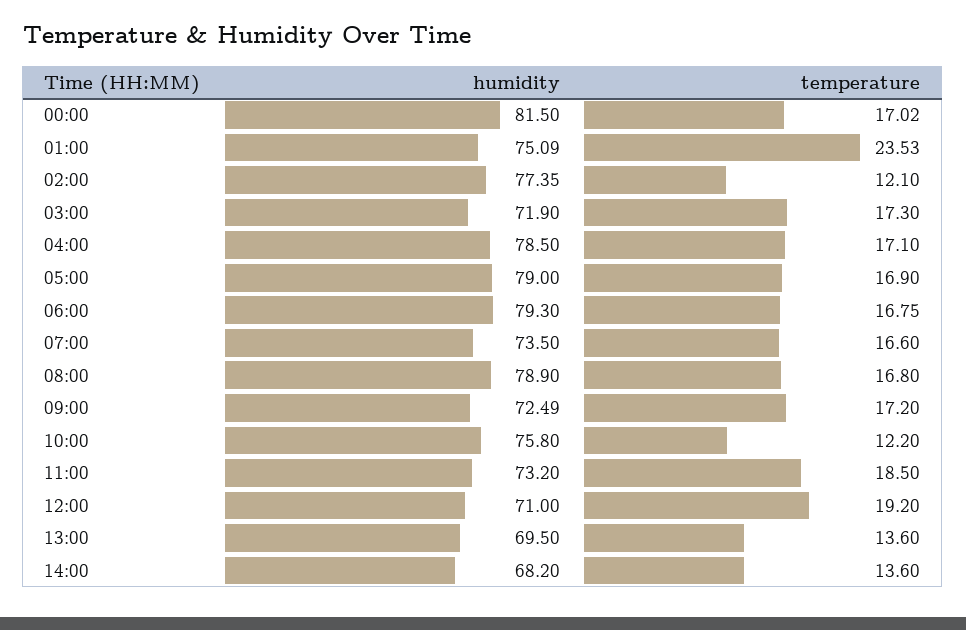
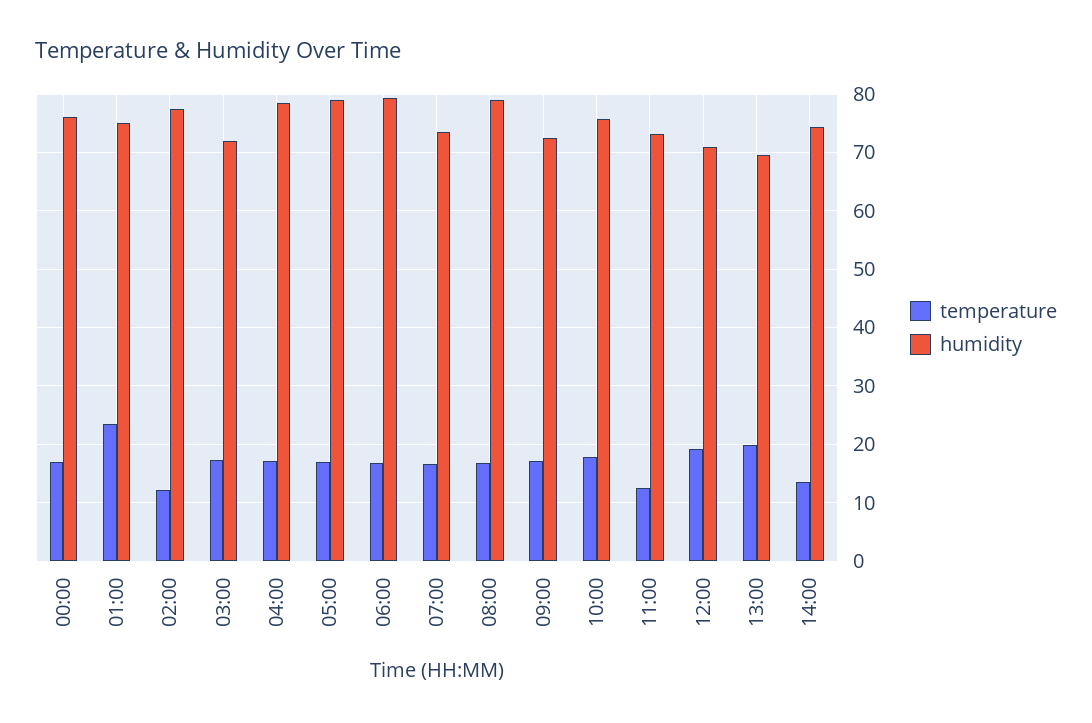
  {
    "humidity": {
-     "00:00": 81.5,
+     "00:00": 76,
      "01:00": 75.09,
      "02:00": 77.35,
      "03:00": 71.9,
      "04:00": 78.5,
      "05:00": 79,
      "06:00": 79.3,
      "07:00": 73.5,
      "08:00": 78.9,
      "09:00": 72.49,
      "10:00": 75.8,
      "11:00": 73.2,
      "12:00": 71,
      "13:00": 69.5,
-     "14:00": 68.2
+     "14:00": 74
    },
    "temperature": {
      "00:00": 17.02,
      "01:00": 23.53,
      "02:00": 12.1,
      "03:00": 17.3,
      "04:00": 17.1,
      "05:00": 16.9,
      "06:00": 16.75,
      "07:00": 16.6,
      "08:00": 16.8,
      "09:00": 17.2,
-     "10:00": 12.2,
+     "10:00": 18,
-     "11:00": 18.5,
+     "11:00": 12,
      "12:00": 19.2,
-     "13:00": 13.6,
+     "13:00": 20,
      "14:00": 13.6
    }
  }

